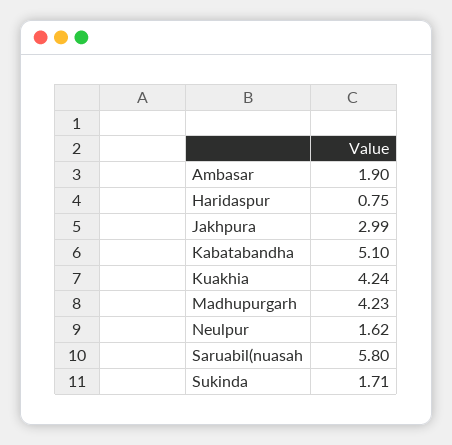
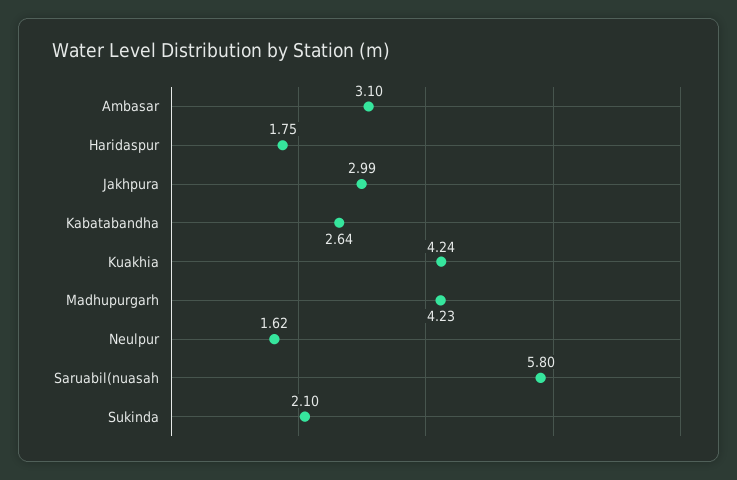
  {
-   "Ambasar": 1.9,
+   "Ambasar": 3.1,
-   "Haridaspur": 0.75,
+   "Haridaspur": 1.75,
    "Jakhpura": 2.99,
-   "Kabatabandha": 5.1,
+   "Kabatabandha": 2.64,
    "Kuakhia": 4.24,
    "Madhupurgarh": 4.23,
    "Neulpur": 1.62,
    "Saruabil(nuasah": 5.8,
-   "Sukinda": 1.71
+   "Sukinda": 2.1
  }

